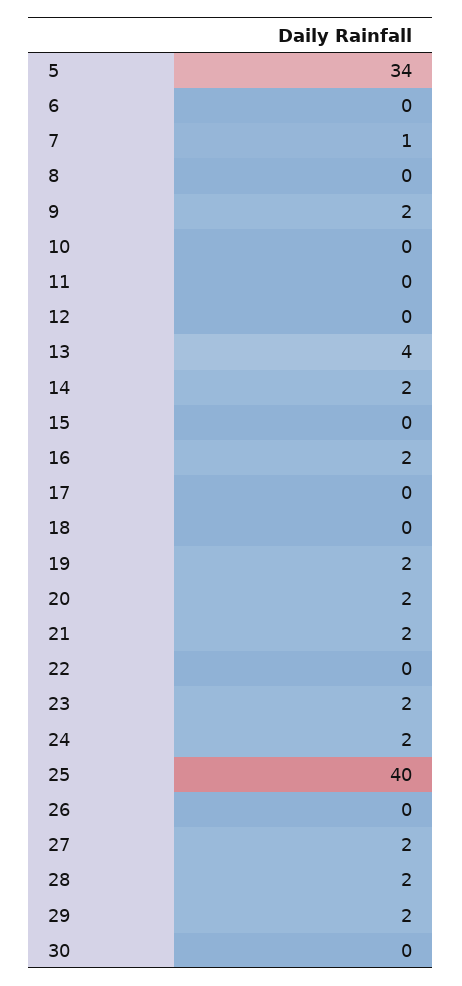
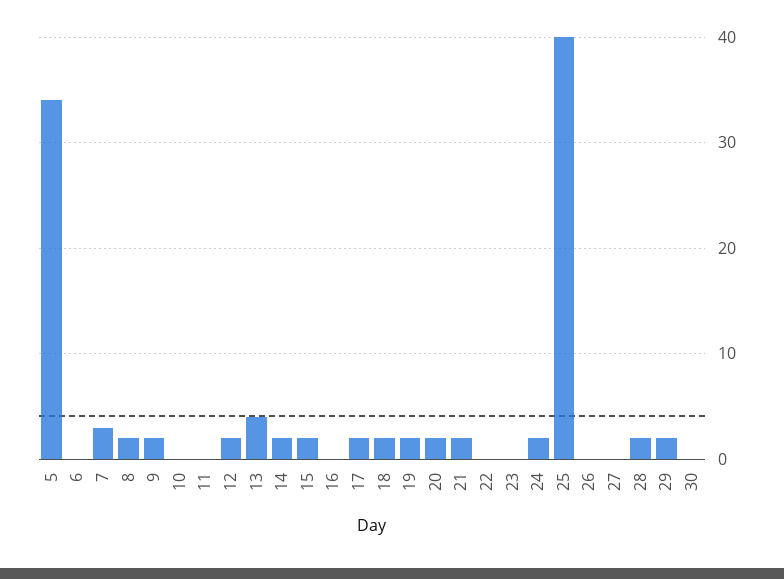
  {
    "5": 34,
    "6": 0,
-   "7": 1,
+   "7": 3,
-   "8": 0,
+   "8": 2,
    "9": 2,
    "10": 0,
    "11": 0,
-   "12": 0,
+   "12": 2,
    "13": 4,
    "14": 2,
-   "15": 0,
+   "15": 2,
-   "16": 2,
+   "16": 0,
-   "17": 0,
+   "17": 2,
-   "18": 0,
+   "18": 2,
    "19": 2,
    "20": 2,
    "21": 2,
    "22": 0,
-   "23": 2,
+   "23": 0,
    "24": 2,
    "25": 40,
    "26": 0,
-   "27": 2,
+   "27": 0,
    "28": 2,
    "29": 2,
    "30": 0
  }

